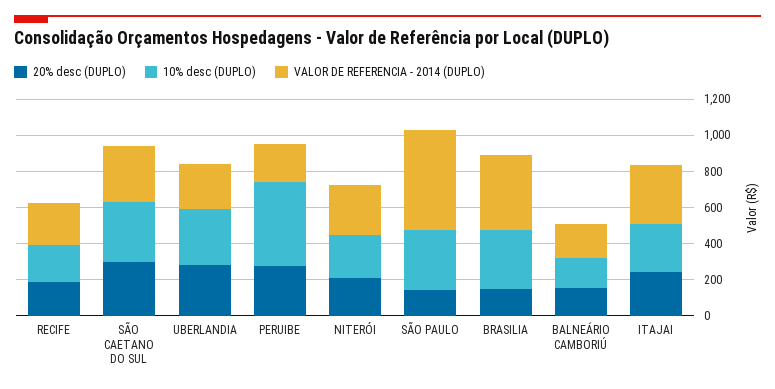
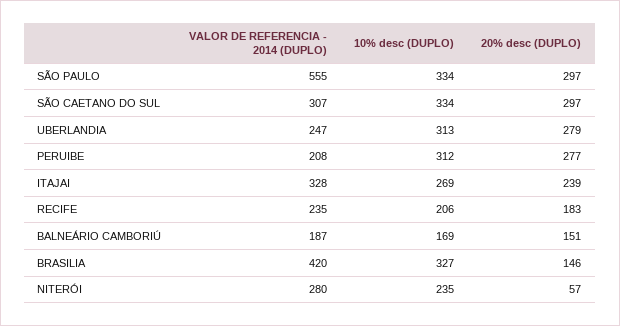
  {
    "20% desc (DUPLO)": {
      "RECIFE": 183,
      "SÃO CAETANO DO SUL": 297,
      "UBERLANDIA": 279,
      "PERUIBE": 277,
-     "NITERÓI": 200,
+     "NITERÓI": 57,
-     "SÃO PAULO": 150,
+     "SÃO PAULO": 297,
      "BRASILIA": 146,
      "BALNEÁRIO CAMBORIÚ": 151,
      "ITAJAI": 239
    },
    "10% desc (DUPLO)": {
      "RECIFE": 206,
      "SÃO CAETANO DO SUL": 334,
      "UBERLANDIA": 313,
-     "PERUIBE": 450,
+     "PERUIBE": 312,
      "NITERÓI": 235,
      "SÃO PAULO": 334,
      "BRASILIA": 327,
      "BALNEÁRIO CAMBORIÚ": 169,
      "ITAJAI": 269
    },
    "VALOR DE REFERENCIA - 2014 (DUPLO)": {
      "RECIFE": 235,
      "SÃO CAETANO DO SUL": 307,
      "UBERLANDIA": 247,
      "PERUIBE": 208,
      "NITERÓI": 280,
      "SÃO PAULO": 555,
      "BRASILIA": 420,
      "BALNEÁRIO CAMBORIÚ": 187,
      "ITAJAI": 328
    }
  }

